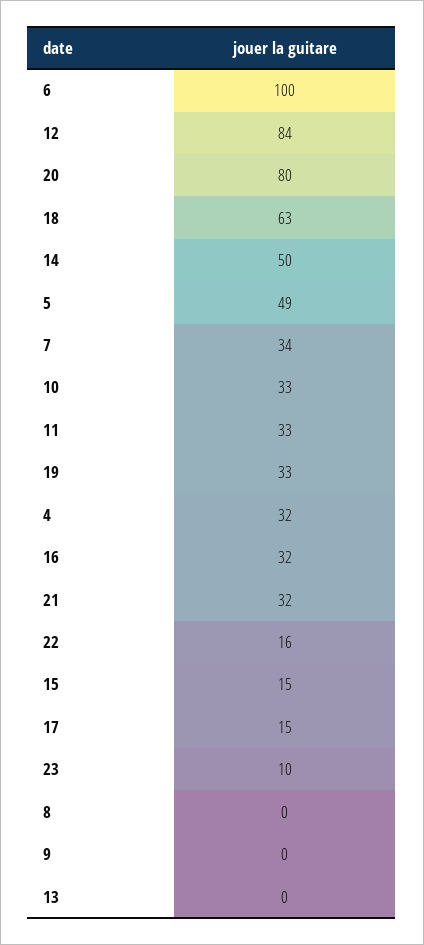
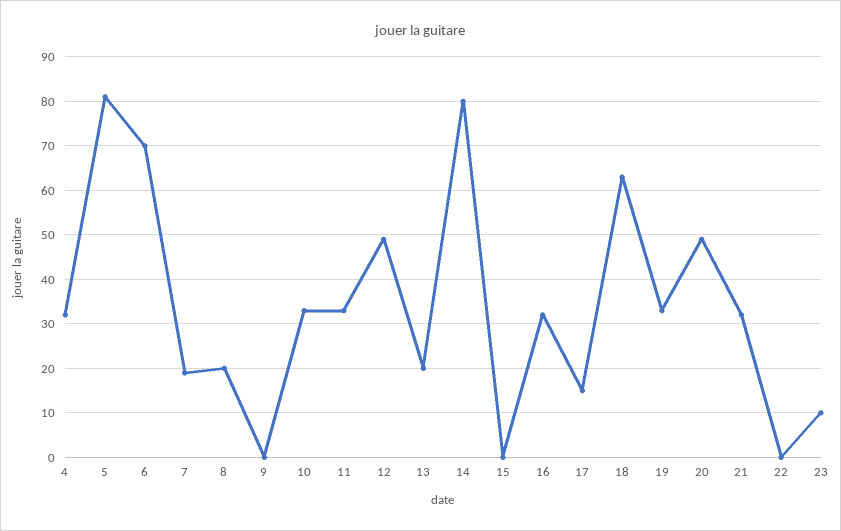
  {
-   "6": 100,
+   "6": 70,
-   "12": 84,
+   "12": 50,
-   "20": 80,
+   "20": 50,
    "18": 63,
-   "14": 50,
+   "14": 80,
-   "5": 49,
+   "5": 80,
-   "7": 34,
+   "7": 20,
    "10": 33,
    "11": 33,
    "19": 33,
    "4": 32,
    "16": 32,
    "21": 32,
-   "22": 16,
+   "22": 0,
-   "15": 15,
+   "15": 0,
    "17": 15,
    "23": 10,
-   "8": 0,
+   "8": 20,
    "9": 0,
-   "13": 0
+   "13": 20
  }

